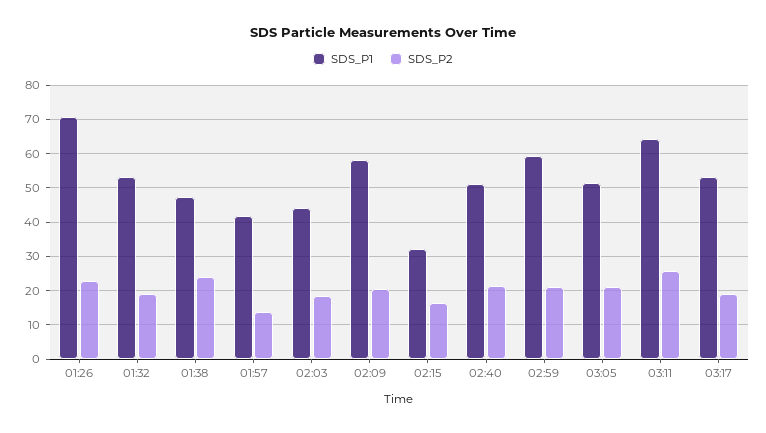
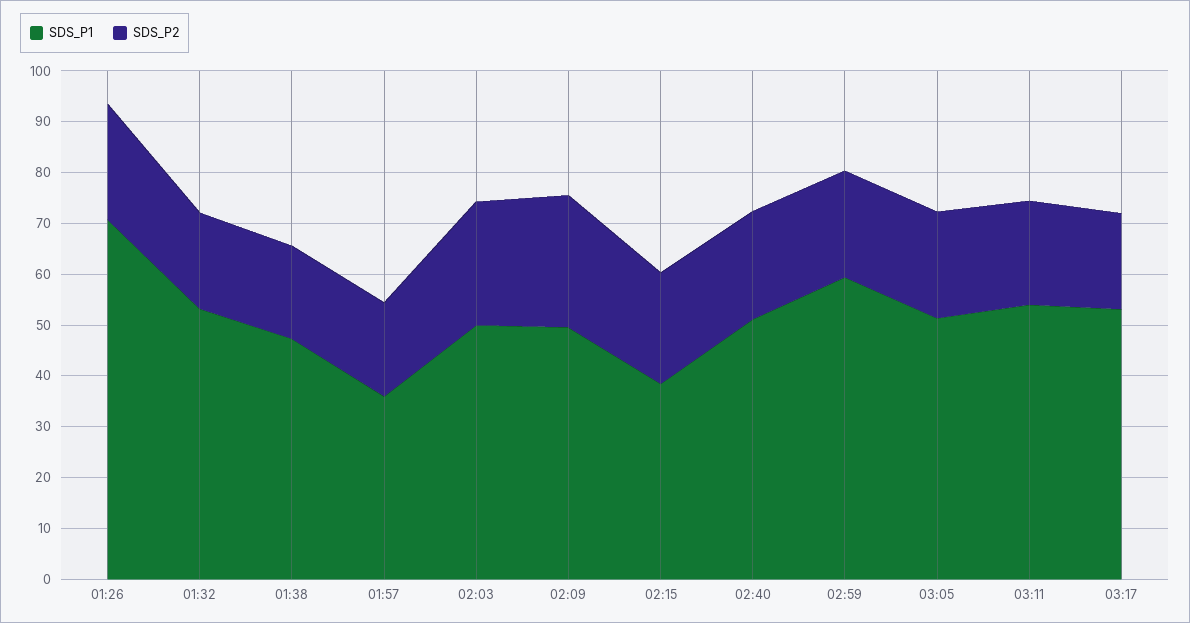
  {
    "SDS_P1": {
      "01:26": 70,
      "01:32": 54,
      "01:38": 48,
-     "01:57": 42,
+     "01:57": 36,
-     "02:03": 44,
+     "02:03": 50,
-     "02:09": 58,
+     "02:09": 50,
-     "02:15": 32,
+     "02:15": 38,
      "02:40": 52,
      "02:59": 60,
      "03:05": 52,
-     "03:11": 64,
+     "03:11": 54,
      "03:17": 54
    },
    "SDS_P2": {
      "01:26": 22,
      "01:32": 18,
-     "01:38": 24,
+     "01:38": 18,
-     "01:57": 14,
+     "01:57": 18,
-     "02:03": 18,
+     "02:03": 24,
-     "02:09": 20,
+     "02:09": 26,
-     "02:15": 16,
+     "02:15": 22,
      "02:40": 22,
      "02:59": 22,
      "03:05": 20,
-     "03:11": 26,
+     "03:11": 20,
      "03:17": 18
    }
  }

